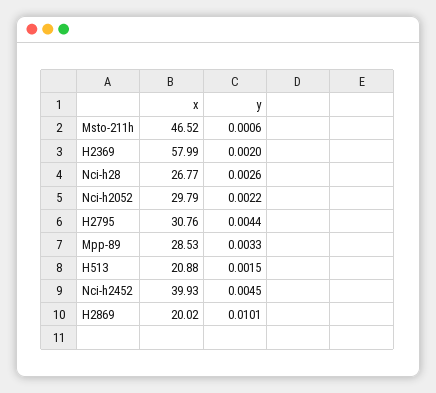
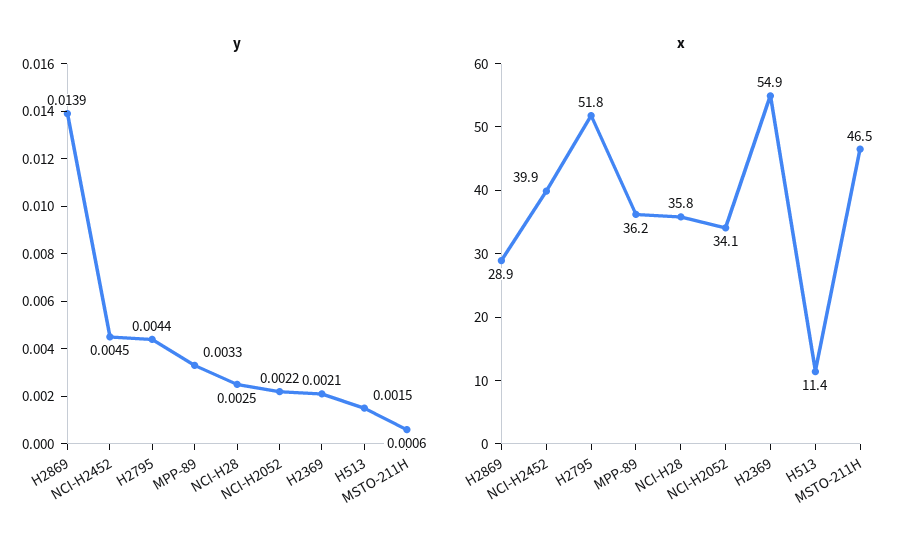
  {
    "x": {
      "Msto-211h": 46.52,
-     "H2369": 57.99,
+     "H2369": 54.9,
-     "Nci-h28": 26.77,
+     "Nci-h28": 35.8,
-     "Nci-h2052": 29.79,
+     "Nci-h2052": 34.1,
-     "H2795": 30.76,
+     "H2795": 51.8,
-     "Mpp-89": 28.53,
+     "Mpp-89": 36.2,
-     "H513": 20.88,
+     "H513": 11.4,
      "Nci-h2452": 39.93,
-     "H2869": 20.02
+     "H2869": 28.9
    },
    "y": {
      "Msto-211h": 0.0006,
-     "H2369": 0.002,
+     "H2369": 0.0021,
-     "Nci-h28": 0.0026,
+     "Nci-h28": 0.0025,
      "Nci-h2052": 0.0022,
      "H2795": 0.0044,
      "Mpp-89": 0.0033,
      "H513": 0.0015,
      "Nci-h2452": 0.0045,
-     "H2869": 0.0101
+     "H2869": 0.0139
    }
  }

